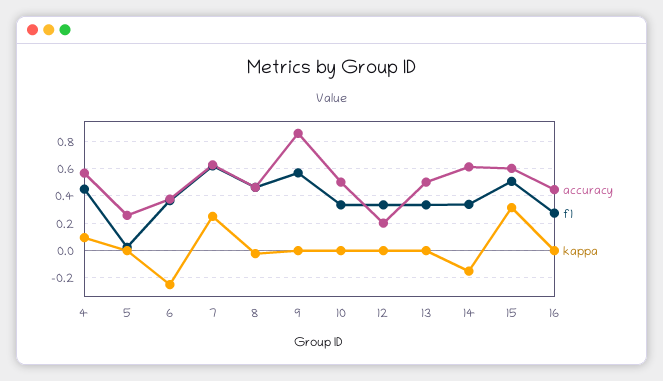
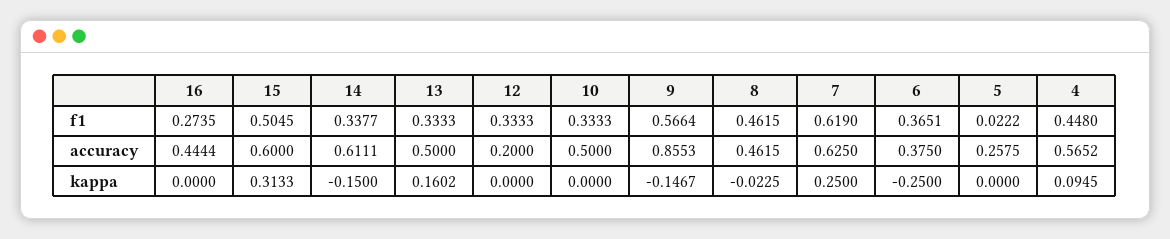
  {
    "accuracy": {
      "4": 0.5652,
      "5": 0.2575,
      "6": 0.375,
      "7": 0.625,
      "8": 0.4615,
      "9": 0.8553,
      "10": 0.5,
      "12": 0.2,
      "13": 0.5,
      "14": 0.6111,
      "15": 0.6,
      "16": 0.4444
    },
    "f1": {
      "4": 0.448,
      "5": 0.0222,
      "6": 0.3651,
      "7": 0.619,
      "8": 0.4615,
      "9": 0.5664,
      "10": 0.3333,
      "12": 0.3333,
      "13": 0.3333,
      "14": 0.3377,
      "15": 0.5045,
      "16": 0.2735
    },
    "kappa": {
      "4": 0.0945,
      "5": 0,
      "6": -0.25,
      "7": 0.25,
      "8": -0.0225,
-     "9": 0,
+     "9": -0.1467,
      "10": 0,
      "12": 0,
-     "13": 0,
+     "13": 0.1602,
      "14": -0.15,
      "15": 0.3133,
      "16": 0
    }
  }

